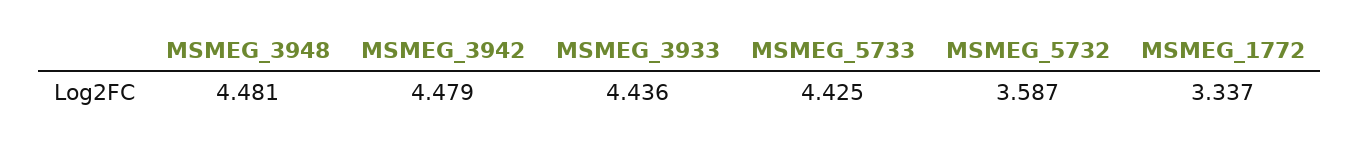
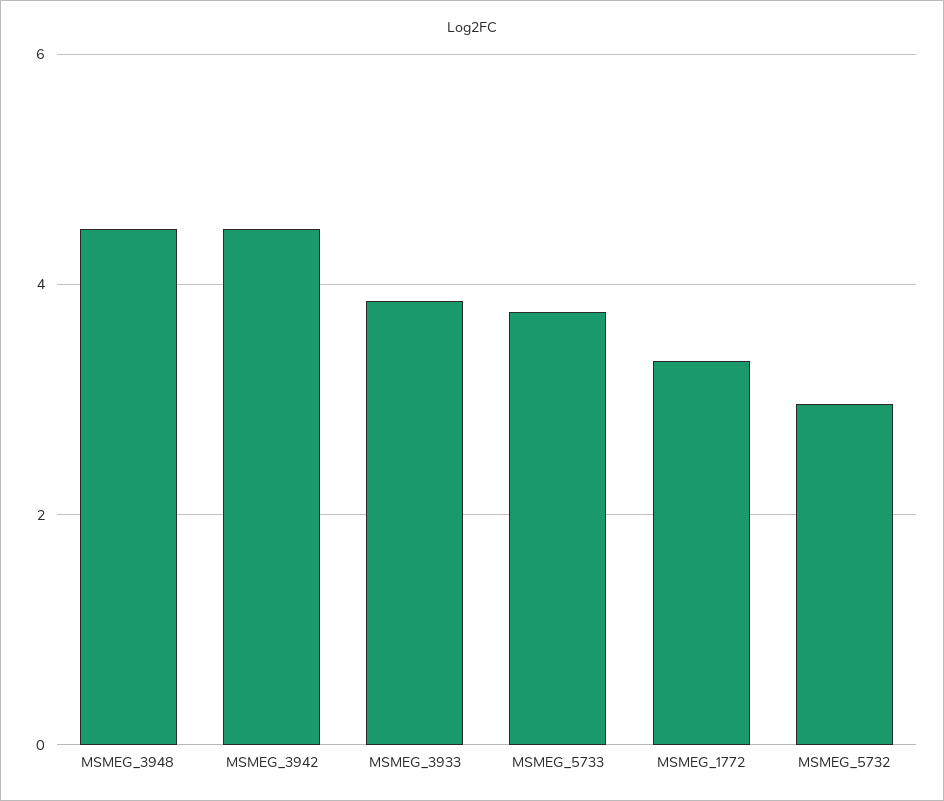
  {
    "MSMEG_3948": 4.481,
    "MSMEG_3942": 4.479,
-   "MSMEG_3933": 4.436,
+   "MSMEG_3933": 3.8,
-   "MSMEG_5733": 4.425,
+   "MSMEG_5733": 3.8,
-   "MSMEG_5732": 3.587,
+   "MSMEG_5732": 3,
    "MSMEG_1772": 3.337
  }

